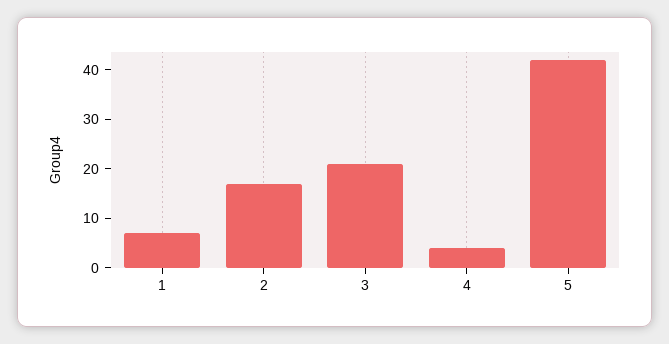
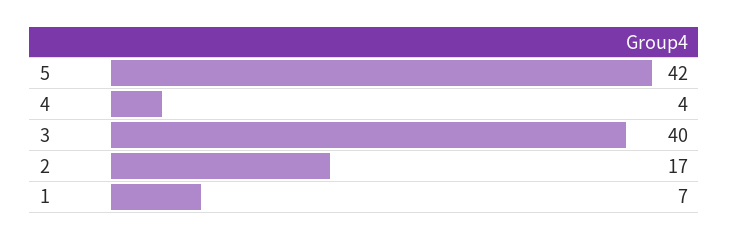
  {
    "1": 7,
    "2": 17,
-   "3": 20,
+   "3": 40,
    "4": 4,
    "5": 42
  }

